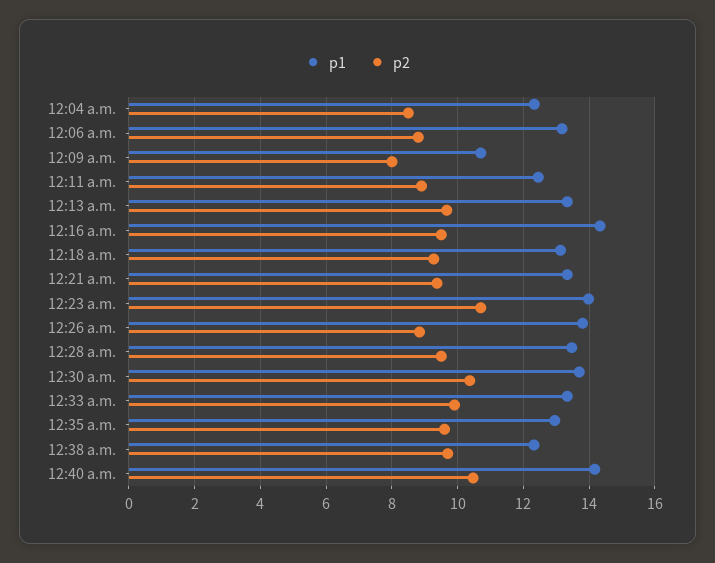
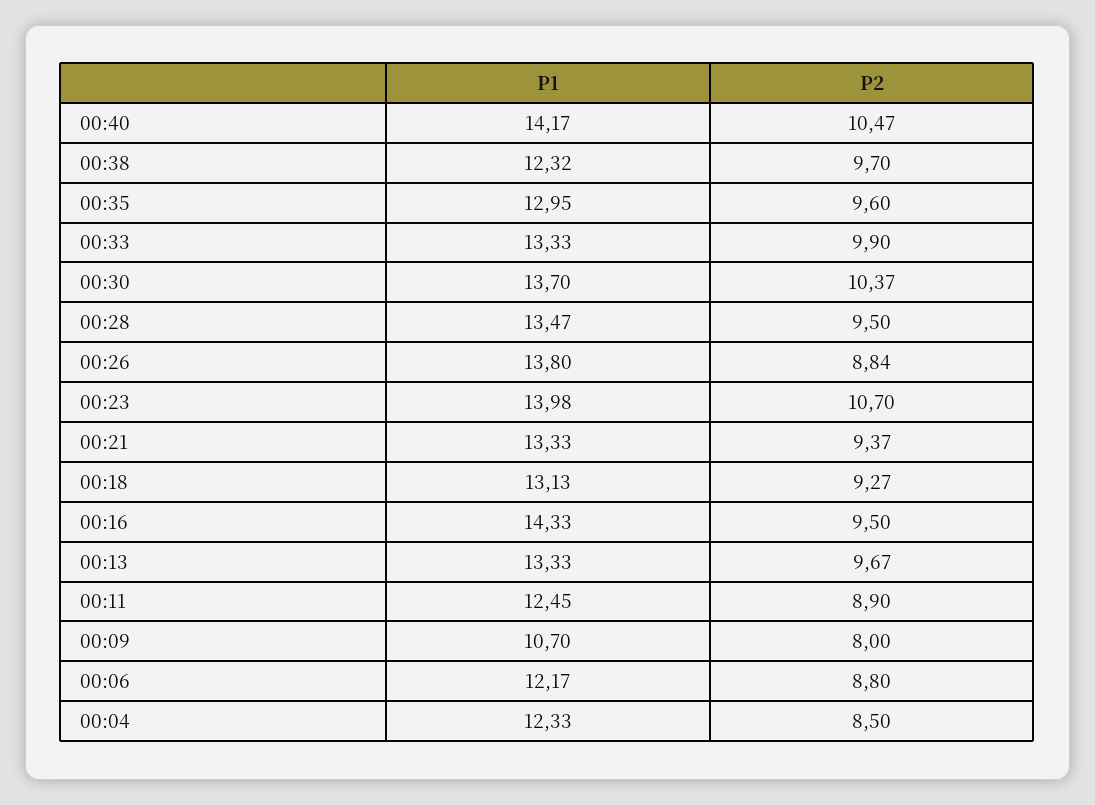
  {
    "p1": {
      "12:04 a.m.": 12.33,
-     "12:06 a.m.": 13.2,
+     "12:06 a.m.": 12.17,
      "12:09 a.m.": 10.7,
      "12:11 a.m.": 12.45,
      "12:13 a.m.": 13.33,
      "12:16 a.m.": 14.33,
      "12:18 a.m.": 13.13,
      "12:21 a.m.": 13.33,
      "12:23 a.m.": 13.98,
      "12:26 a.m.": 13.8,
      "12:28 a.m.": 13.47,
      "12:30 a.m.": 13.7,
      "12:33 a.m.": 13.33,
      "12:35 a.m.": 12.95,
      "12:38 a.m.": 12.32,
      "12:40 a.m.": 14.17
    },
    "p2": {
      "12:04 a.m.": 8.5,
      "12:06 a.m.": 8.8,
      "12:09 a.m.": 8,
      "12:11 a.m.": 8.9,
      "12:13 a.m.": 9.67,
      "12:16 a.m.": 9.5,
      "12:18 a.m.": 9.27,
      "12:21 a.m.": 9.37,
      "12:23 a.m.": 10.7,
      "12:26 a.m.": 8.84,
      "12:28 a.m.": 9.5,
      "12:30 a.m.": 10.37,
      "12:33 a.m.": 9.9,
      "12:35 a.m.": 9.6,
      "12:38 a.m.": 9.7,
      "12:40 a.m.": 10.47
    }
  }

